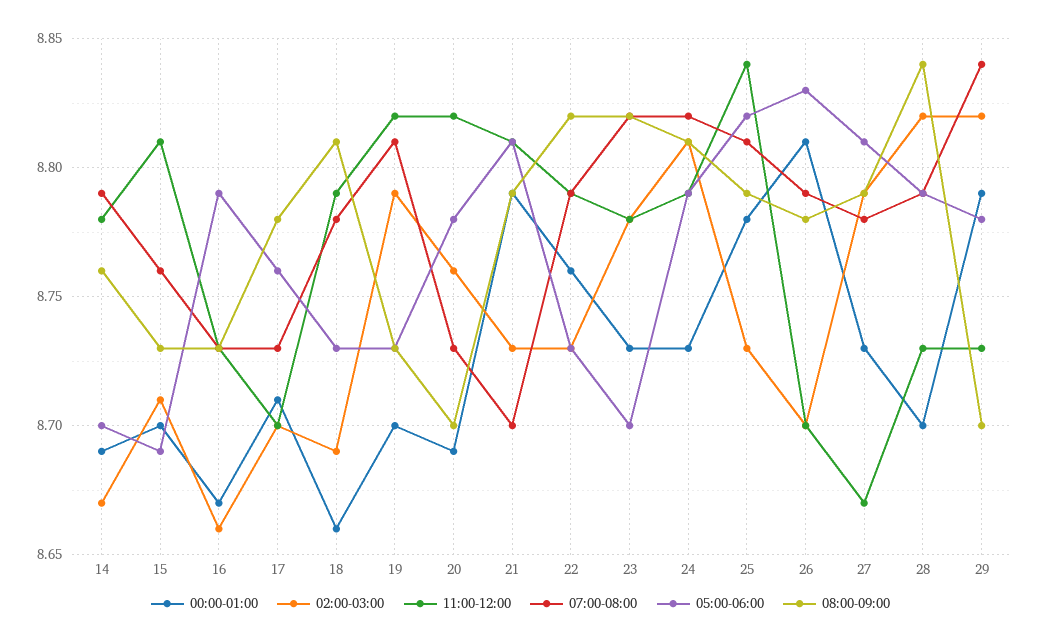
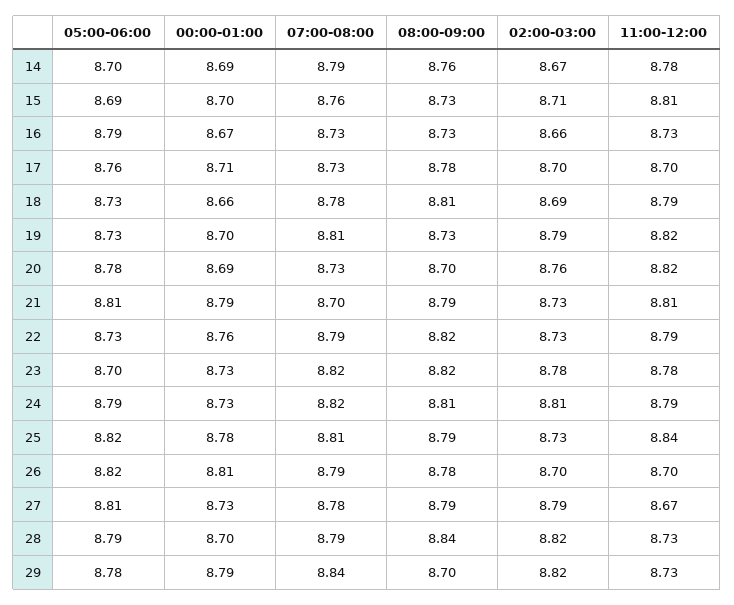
  {
    "00:00-01:00": {
      "14": 8.69,
      "15": 8.7,
      "16": 8.67,
      "17": 8.71,
      "18": 8.66,
      "19": 8.7,
      "20": 8.69,
      "21": 8.79,
      "22": 8.76,
      "23": 8.73,
      "24": 8.73,
      "25": 8.78,
      "26": 8.81,
      "27": 8.73,
      "28": 8.7,
      "29": 8.79
    },
    "02:00-03:00": {
      "14": 8.67,
      "15": 8.71,
      "16": 8.66,
      "17": 8.7,
      "18": 8.69,
      "19": 8.79,
      "20": 8.76,
      "21": 8.73,
      "22": 8.73,
      "23": 8.78,
      "24": 8.81,
      "25": 8.73,
      "26": 8.7,
      "27": 8.79,
      "28": 8.82,
      "29": 8.82
    },
    "11:00-12:00": {
      "14": 8.78,
      "15": 8.81,
      "16": 8.73,
      "17": 8.7,
      "18": 8.79,
      "19": 8.82,
      "20": 8.82,
      "21": 8.81,
      "22": 8.79,
      "23": 8.78,
      "24": 8.79,
      "25": 8.84,
      "26": 8.7,
      "27": 8.67,
      "28": 8.73,
      "29": 8.73
    },
    "07:00-08:00": {
      "14": 8.79,
      "15": 8.76,
      "16": 8.73,
      "17": 8.73,
      "18": 8.78,
      "19": 8.81,
      "20": 8.73,
      "21": 8.7,
      "22": 8.79,
      "23": 8.82,
      "24": 8.82,
      "25": 8.81,
      "26": 8.79,
      "27": 8.78,
      "28": 8.79,
      "29": 8.84
    },
    "05:00-06:00": {
      "14": 8.7,
      "15": 8.69,
      "16": 8.79,
      "17": 8.76,
      "18": 8.73,
      "19": 8.73,
      "20": 8.78,
      "21": 8.81,
      "22": 8.73,
      "23": 8.7,
      "24": 8.79,
      "25": 8.82,
-     "26": 8.83,
+     "26": 8.82,
      "27": 8.81,
      "28": 8.79,
      "29": 8.78
    },
    "08:00-09:00": {
      "14": 8.76,
      "15": 8.73,
      "16": 8.73,
      "17": 8.78,
      "18": 8.81,
      "19": 8.73,
      "20": 8.7,
      "21": 8.79,
      "22": 8.82,
      "23": 8.82,
      "24": 8.81,
      "25": 8.79,
      "26": 8.78,
      "27": 8.79,
      "28": 8.84,
      "29": 8.7
    }
  }

